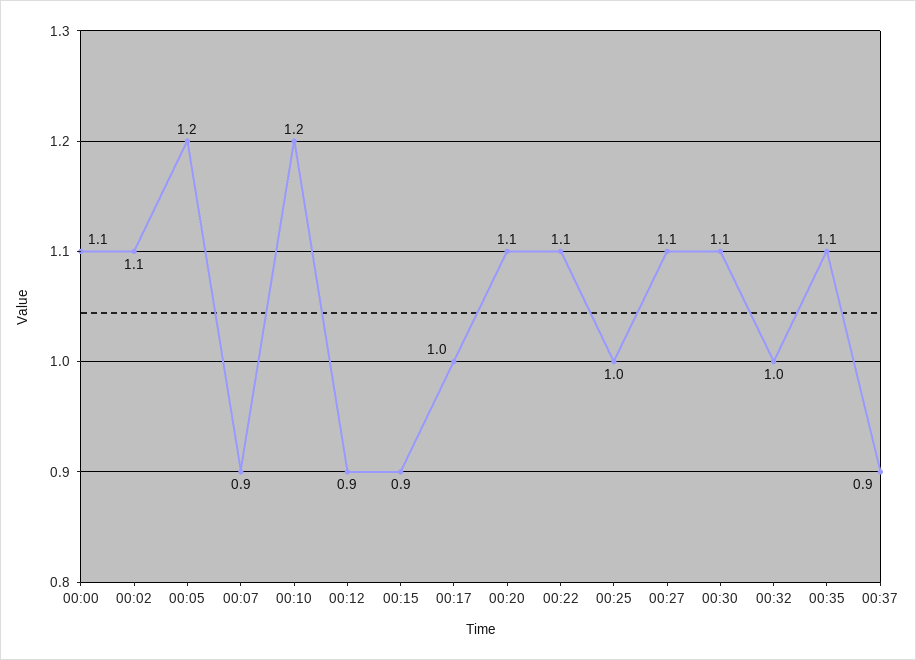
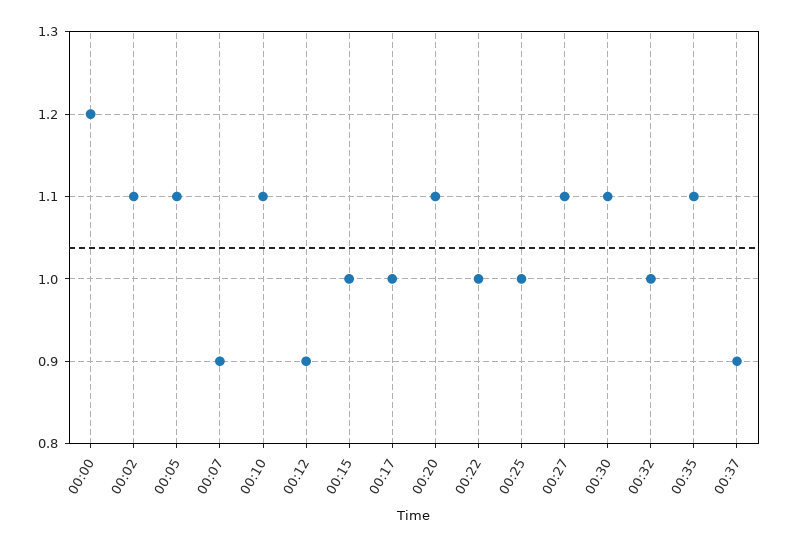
  {
-   "00:00": 1.1,
+   "00:00": 1.2,
    "00:02": 1.1,
-   "00:05": 1.2,
+   "00:05": 1.1,
    "00:07": 0.9,
-   "00:10": 1.2,
+   "00:10": 1.1,
    "00:12": 0.9,
-   "00:15": 0.9,
+   "00:15": 1,
    "00:17": 1,
    "00:20": 1.1,
-   "00:22": 1.1,
+   "00:22": 1,
    "00:25": 1,
    "00:27": 1.1,
    "00:30": 1.1,
    "00:32": 1,
    "00:35": 1.1,
    "00:37": 0.9
  }

